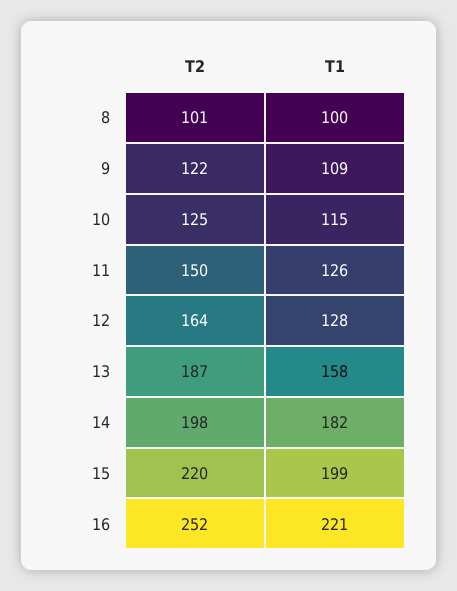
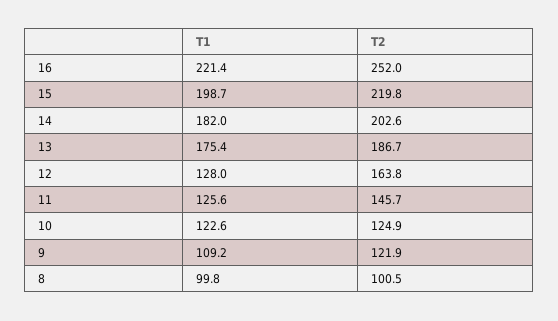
  {
    "T2": {
      "8": 100.5,
      "9": 121.9,
      "10": 124.9,
-     "11": 150,
+     "11": 145.7,
      "12": 163.8,
      "13": 186.7,
-     "14": 198,
+     "14": 202.6,
      "15": 219.8,
      "16": 252
    },
    "T1": {
      "8": 99.8,
      "9": 109.2,
-     "10": 115,
+     "10": 122.6,
      "11": 125.6,
      "12": 128,
-     "13": 158,
+     "13": 175.4,
      "14": 182,
      "15": 198.7,
      "16": 221.4
    }
  }

